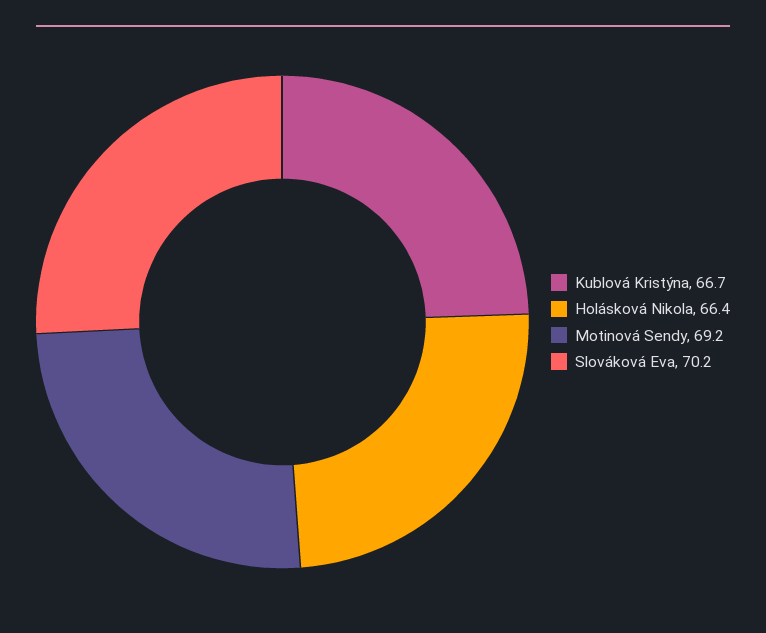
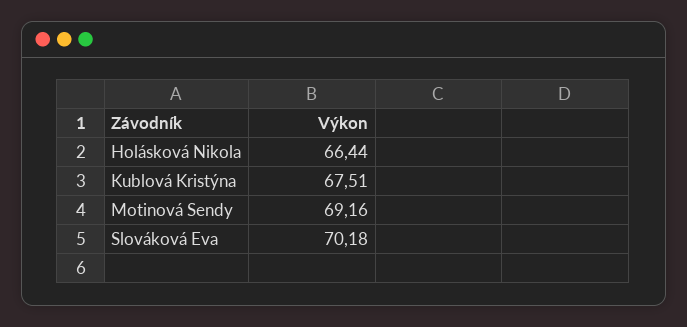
  {
-   "Kublová Kristýna": 66.7,
+   "Kublová Kristýna": 67.51,
    "Holásková Nikola": 66.44,
    "Motinová Sendy": 69.16,
    "Slováková Eva": 70.18
  }

